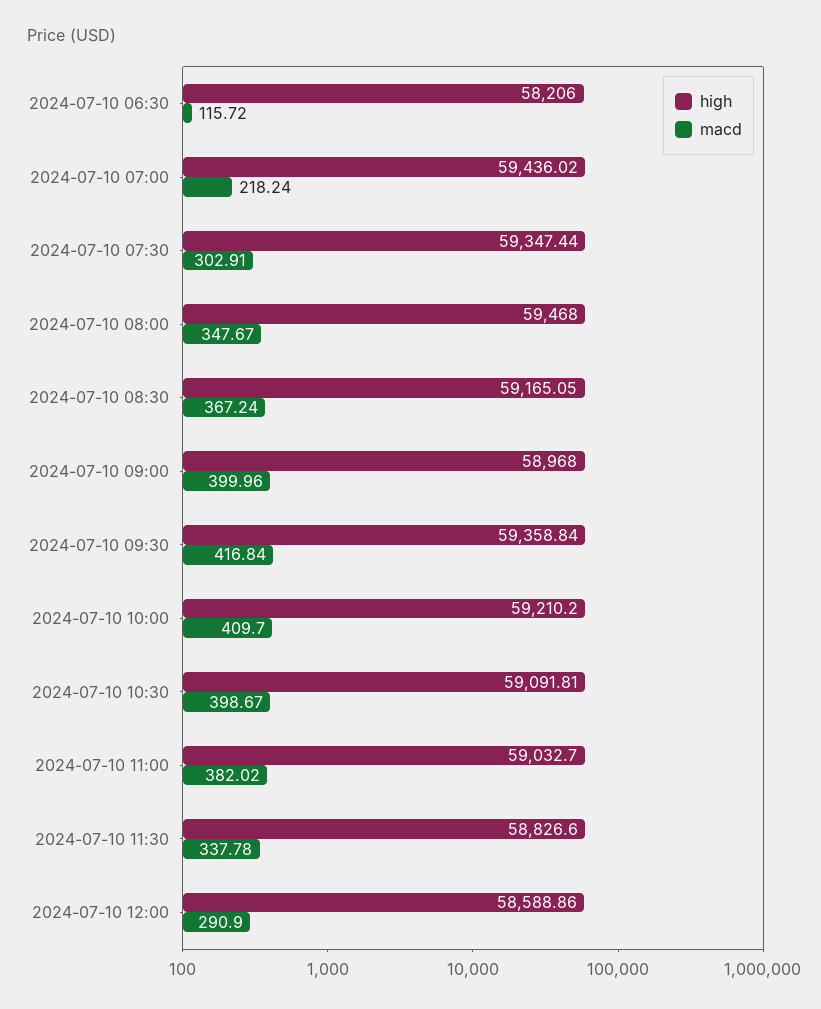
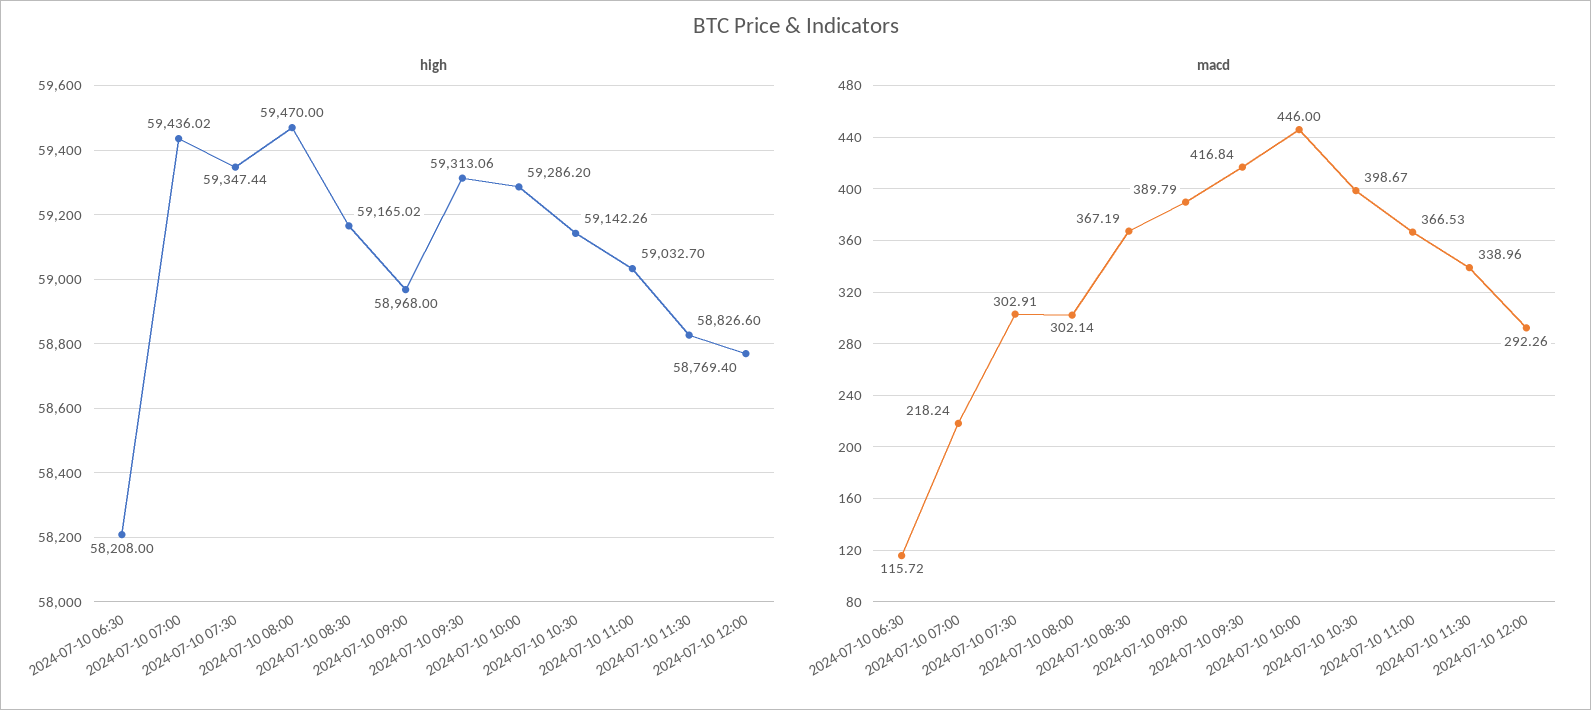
  {
    "high": {
-     "2024-07-10 06:30": 58206,
+     "2024-07-10 06:30": 58208,
      "2024-07-10 07:00": 59436.02,
      "2024-07-10 07:30": 59347.44,
-     "2024-07-10 08:00": 59468,
+     "2024-07-10 08:00": 59470,
-     "2024-07-10 08:30": 59165.05,
+     "2024-07-10 08:30": 59165.02,
      "2024-07-10 09:00": 58968,
-     "2024-07-10 09:30": 59358.84,
+     "2024-07-10 09:30": 59313.06,
-     "2024-07-10 10:00": 59210.2,
+     "2024-07-10 10:00": 59286.2,
-     "2024-07-10 10:30": 59091.81,
+     "2024-07-10 10:30": 59142.26,
      "2024-07-10 11:00": 59032.7,
      "2024-07-10 11:30": 58826.6,
-     "2024-07-10 12:00": 58588.86
+     "2024-07-10 12:00": 58769.4
    },
    "macd": {
      "2024-07-10 06:30": 115.72,
      "2024-07-10 07:00": 218.24,
      "2024-07-10 07:30": 302.91,
-     "2024-07-10 08:00": 347.67,
+     "2024-07-10 08:00": 302.14,
-     "2024-07-10 08:30": 367.24,
+     "2024-07-10 08:30": 367.19,
-     "2024-07-10 09:00": 399.96,
+     "2024-07-10 09:00": 389.79,
      "2024-07-10 09:30": 416.84,
-     "2024-07-10 10:00": 409.7,
+     "2024-07-10 10:00": 446,
      "2024-07-10 10:30": 398.67,
-     "2024-07-10 11:00": 382.02,
+     "2024-07-10 11:00": 366.53,
-     "2024-07-10 11:30": 337.78,
+     "2024-07-10 11:30": 338.96,
-     "2024-07-10 12:00": 290.9
+     "2024-07-10 12:00": 292.26
    }
  }

